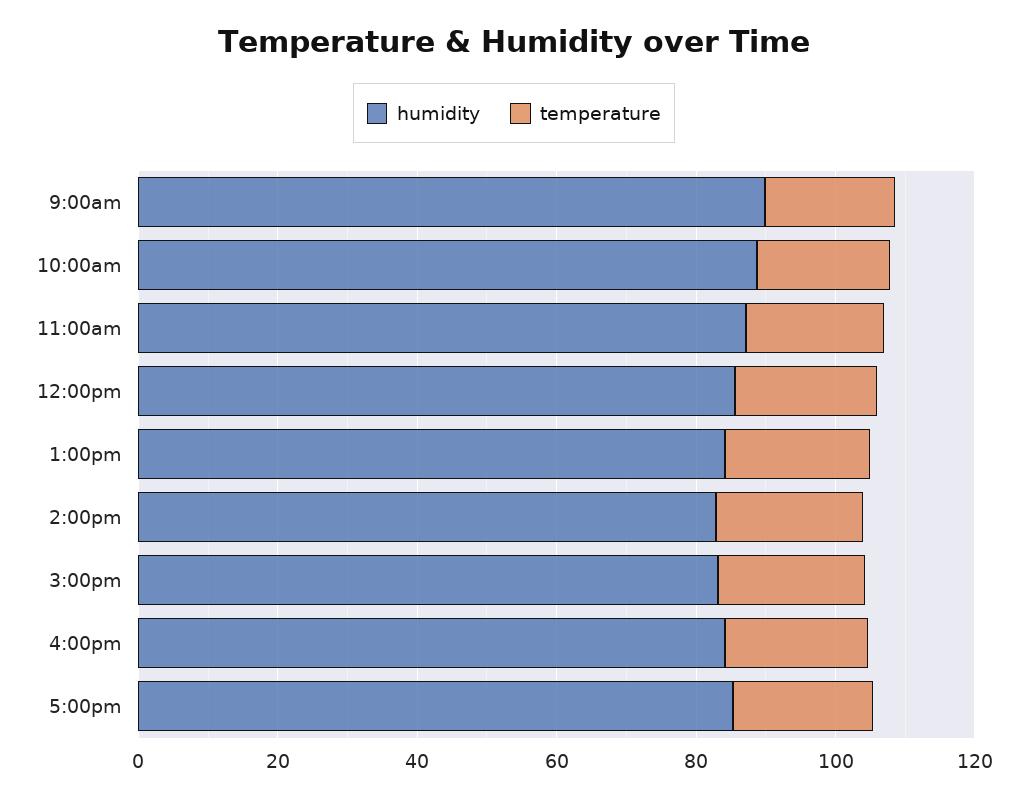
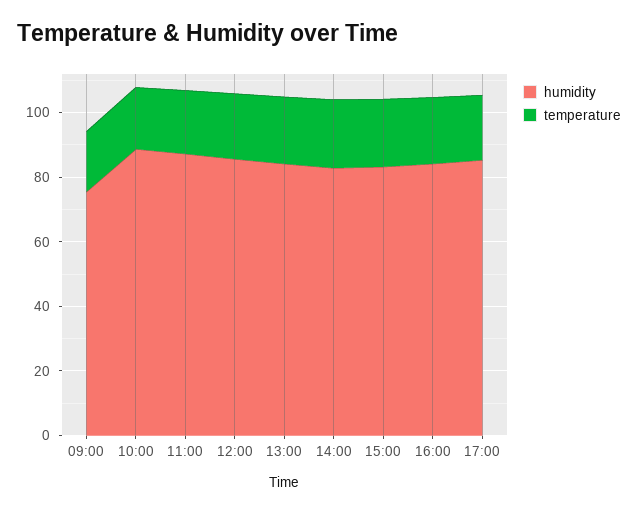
  {
    "humidity": {
-     "9:00am": 90,
+     "9:00am": 75,
      "10:00am": 90,
      "11:00am": 85,
      "12:00pm": 85,
      "1:00pm": 85,
      "2:00pm": 85,
      "3:00pm": 85,
      "4:00pm": 85,
      "5:00pm": 85
    },
    "temperature": {
      "9:00am": 20,
      "10:00am": 20,
      "11:00am": 20,
      "12:00pm": 20,
      "1:00pm": 20,
      "2:00pm": 20,
      "3:00pm": 20,
      "4:00pm": 20,
      "5:00pm": 20
    }
  }

